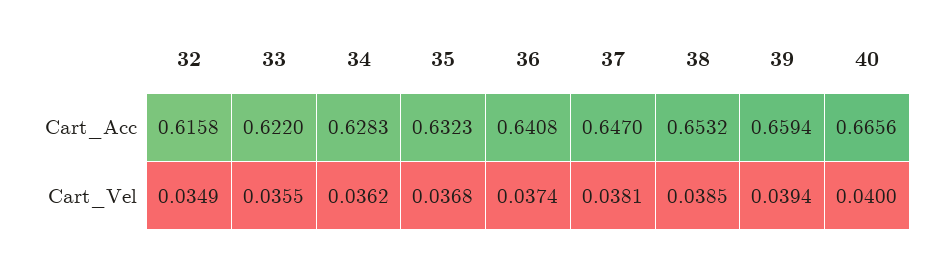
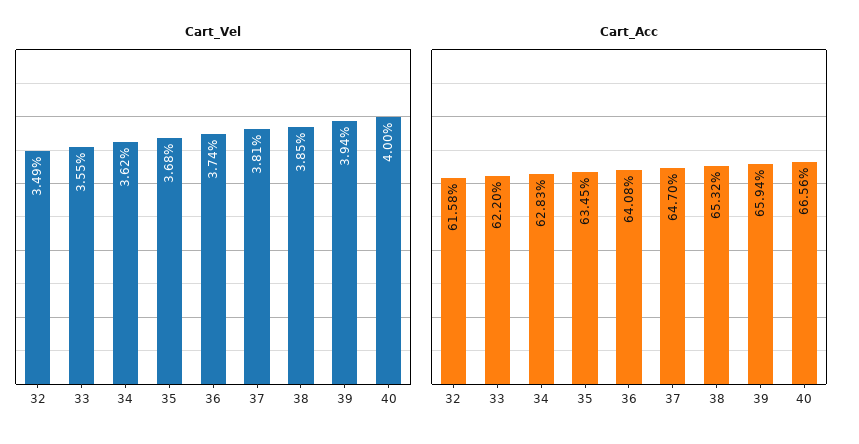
  {
    "Cart_Acc": {
      "32": 0.6158,
      "33": 0.622,
      "34": 0.6283,
-     "35": 0.6323,
+     "35": 0.6345,
      "36": 0.6408,
      "37": 0.647,
      "38": 0.6532,
      "39": 0.6594,
      "40": 0.6656
    },
    "Cart_Vel": {
      "32": 0.0349,
      "33": 0.0355,
      "34": 0.0362,
      "35": 0.0368,
      "36": 0.0374,
      "37": 0.0381,
      "38": 0.0385,
      "39": 0.0394,
      "40": 0.04
    }
  }

